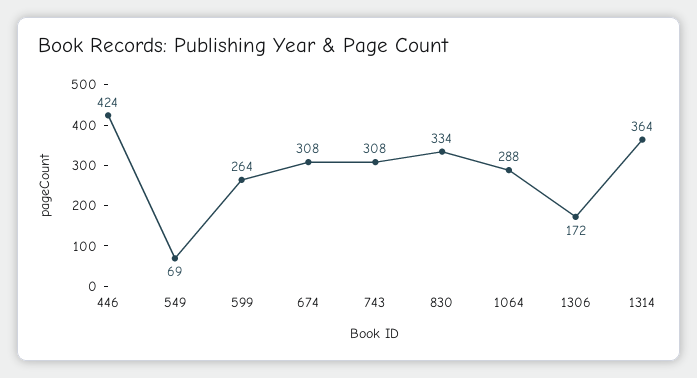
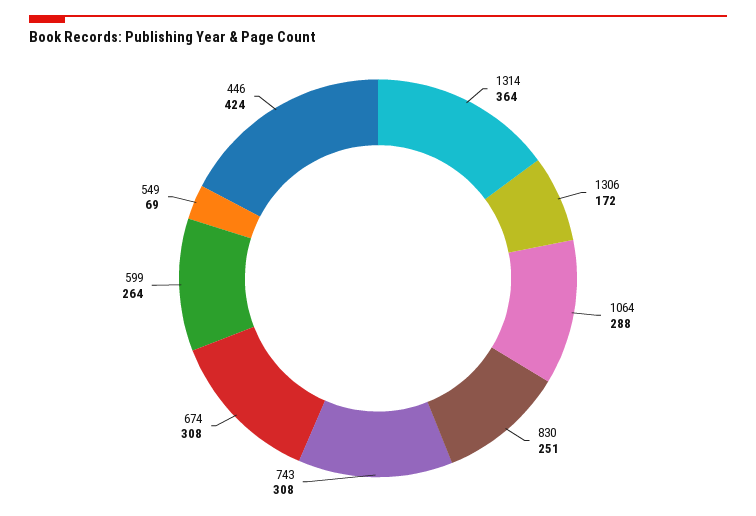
  {
    "446": 424,
    "549": 69,
    "599": 264,
    "674": 308,
    "743": 308,
-   "830": 334,
+   "830": 251,
    "1064": 288,
    "1306": 172,
    "1314": 364
  }

